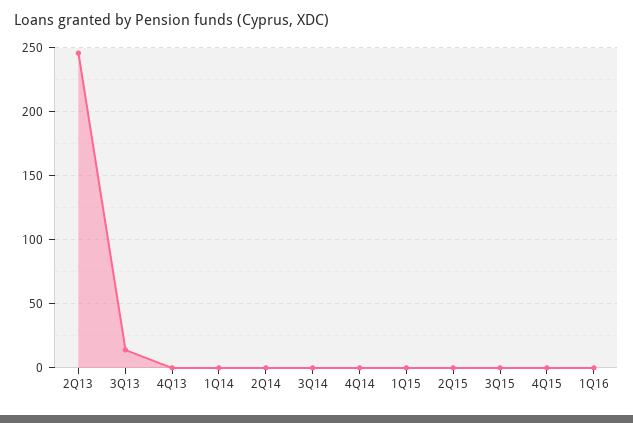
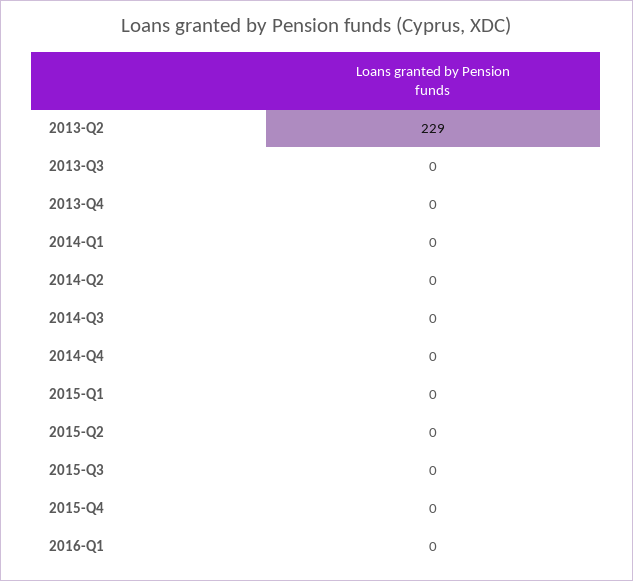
  {
-   "2Q13": 245,
+   "2Q13": 229,
-   "3Q13": 15,
+   "3Q13": 0,
    "4Q13": 0,
    "1Q14": 0,
    "2Q14": 0,
    "3Q14": 0,
    "4Q14": 0,
    "1Q15": 0,
    "2Q15": 0,
    "3Q15": 0,
    "4Q15": 0,
    "1Q16": 0
  }

